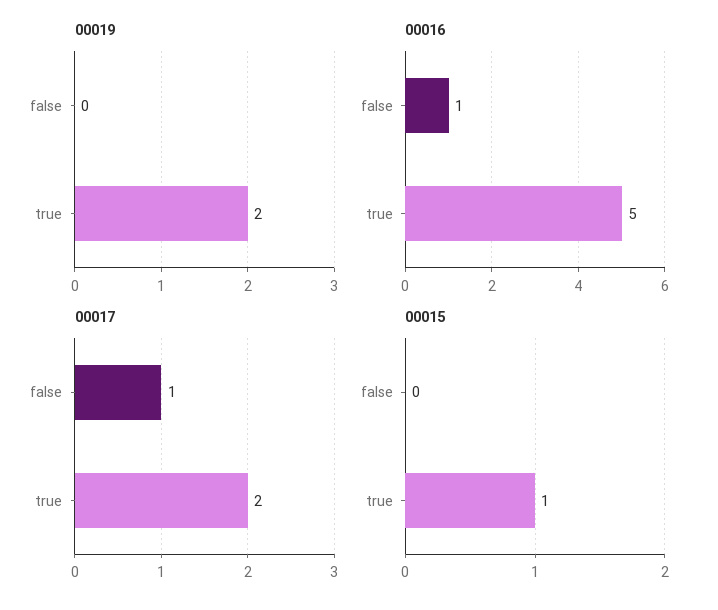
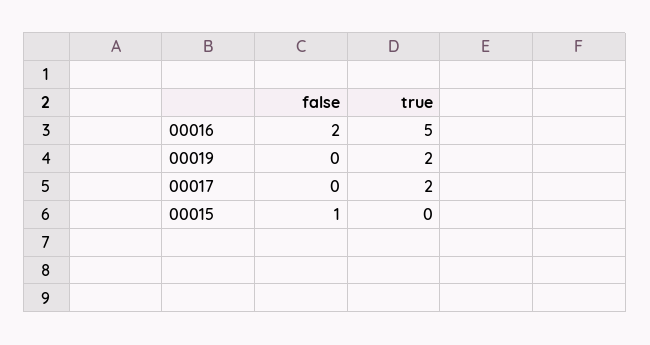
  {
    "00019": {
      "false": 0,
      "true": 2
    },
    "00016": {
-     "false": 1,
+     "false": 2,
      "true": 5
    },
    "00017": {
-     "false": 1,
+     "false": 0,
      "true": 2
    },
    "00015": {
-     "false": 0,
+     "false": 1,
-     "true": 1
+     "true": 0
    }
  }

